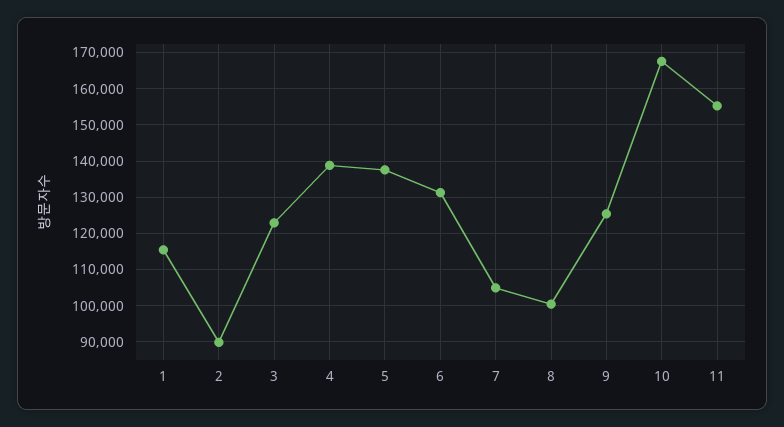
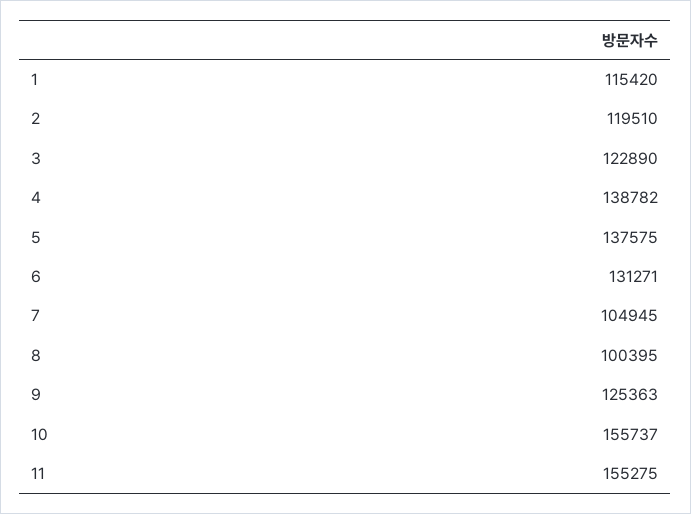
  {
    "1": 115420,
-   "2": 90000,
+   "2": 119510,
    "3": 122890,
    "4": 138782,
    "5": 137575,
    "6": 131271,
    "7": 104945,
    "8": 100395,
    "9": 125363,
-   "10": 168000,
+   "10": 155737,
    "11": 155275
  }

